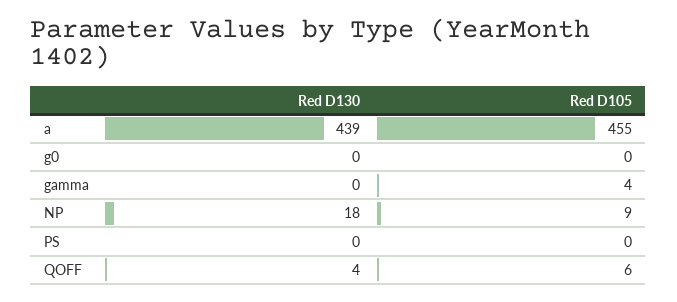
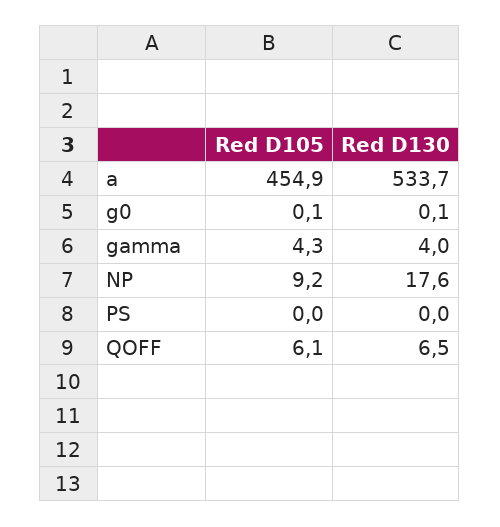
  {
    "Red D130": {
-     "a": 439,
+     "a": 533.7,
      "g0": 0.1,
-     "gamma": 0,
+     "gamma": 4,
      "NP": 17.6,
      "PS": 0,
-     "QOFF": 4
+     "QOFF": 6.5
    },
    "Red D105": {
      "a": 454.9,
      "g0": 0.1,
      "gamma": 4.3,
      "NP": 9.2,
      "PS": 0,
      "QOFF": 6.1
    }
  }

